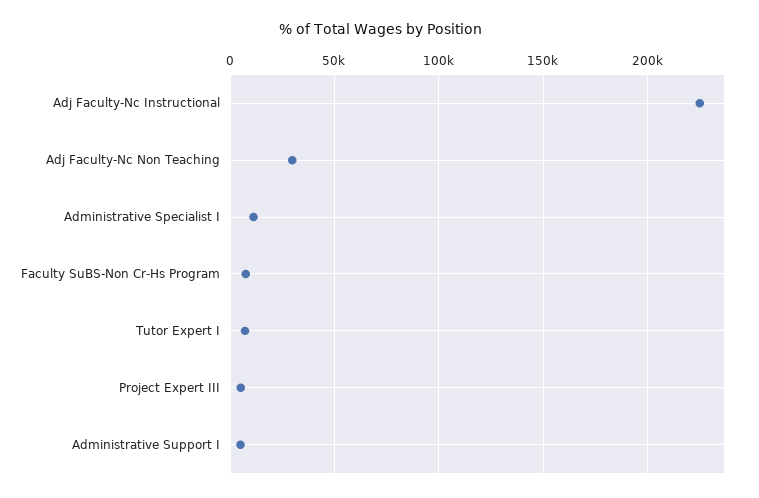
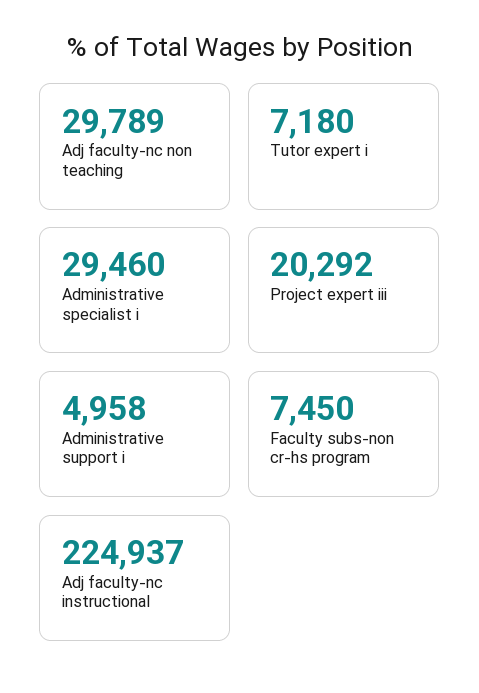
  {
    "Adj Faculty-Nc Instructional": 224937,
    "Adj Faculty-Nc Non Teaching": 29789,
-   "Administrative Specialist I": 10000,
+   "Administrative Specialist I": 29460,
    "Faculty SuBS-Non Cr-Hs Program": 7450,
    "Tutor Expert I": 7180,
-   "Project Expert III": 5000,
+   "Project Expert III": 20292,
    "Administrative Support I": 4958
  }

